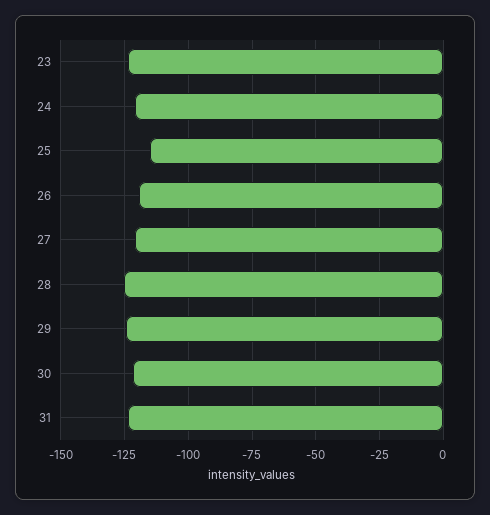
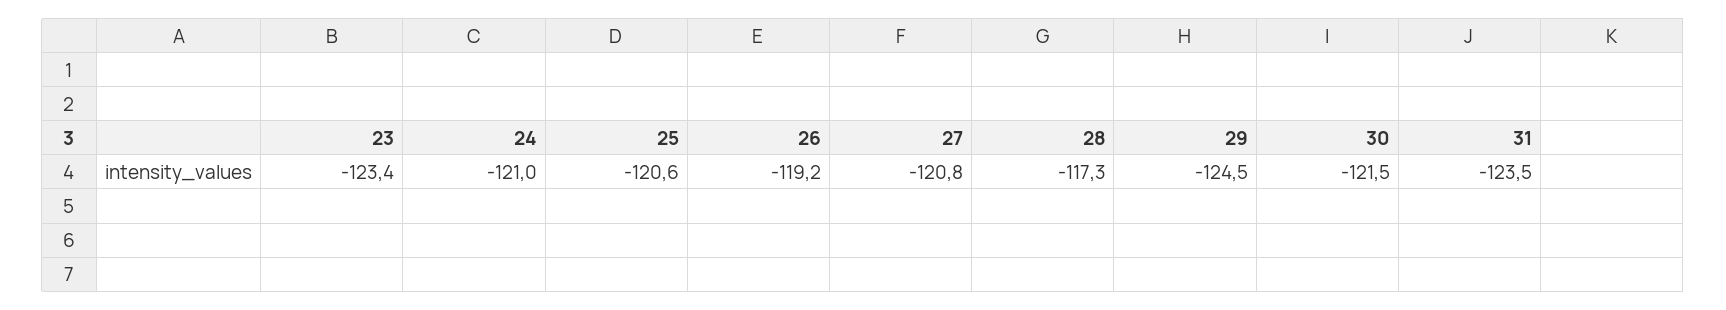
  {
    "23": -123.4,
    "24": -121,
-   "25": -115,
+   "25": -120.6,
    "26": -119.2,
    "27": -120.8,
-   "28": -125,
+   "28": -117.3,
    "29": -124.5,
    "30": -121.5,
    "31": -123.5
  }

